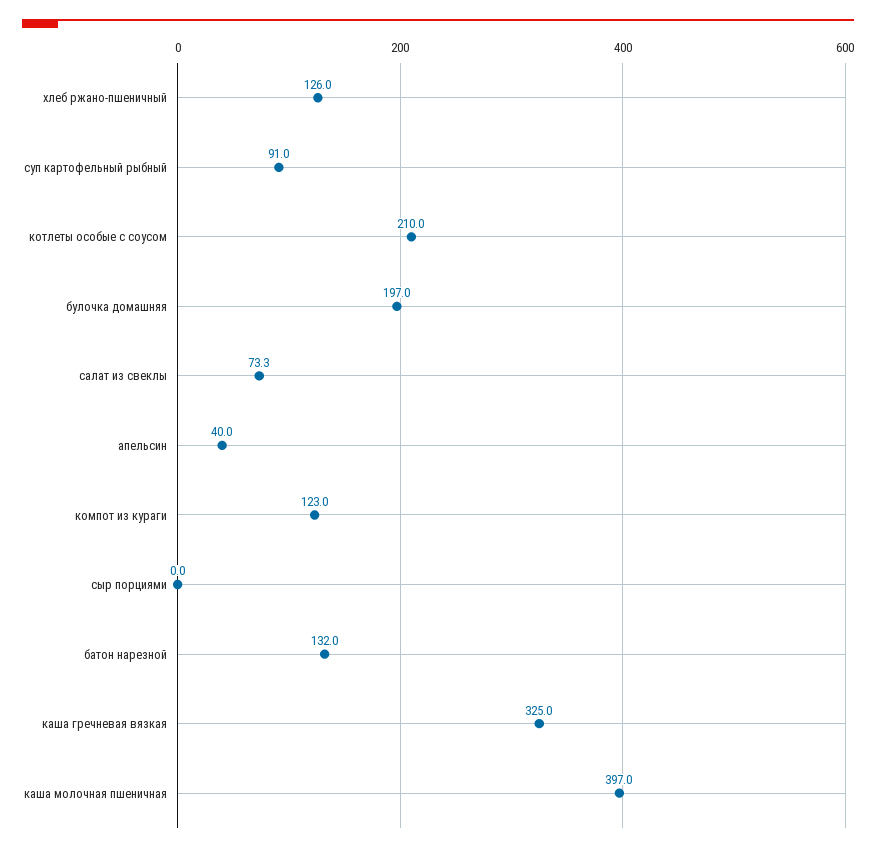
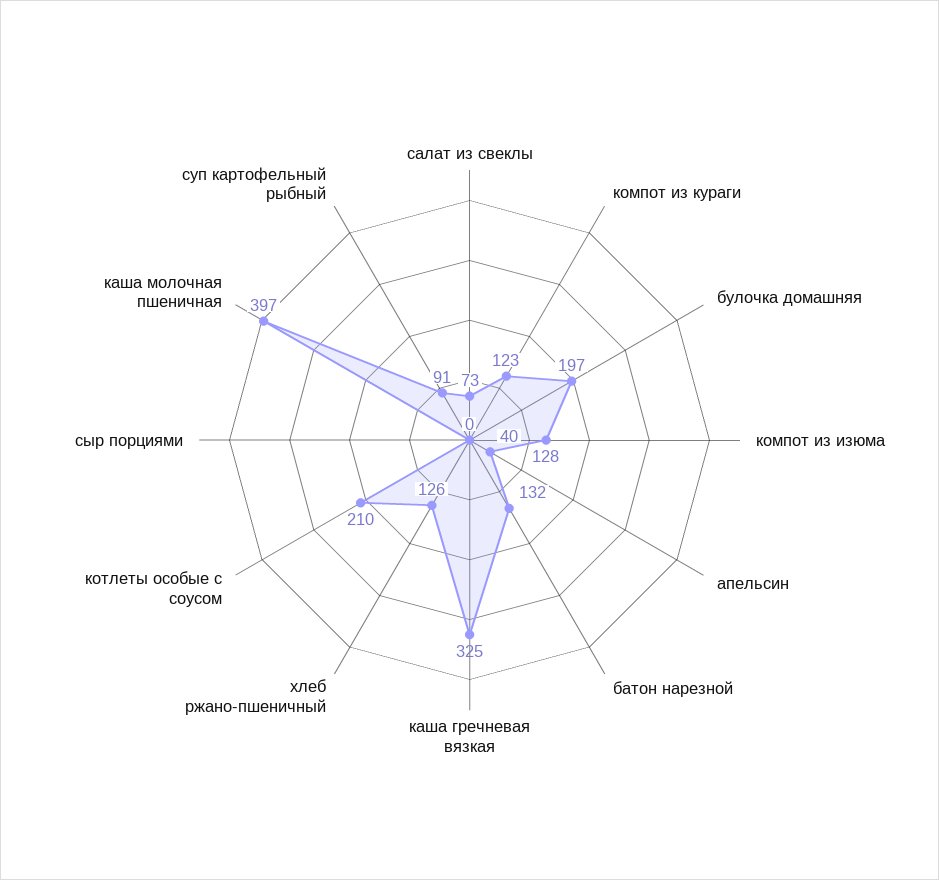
  {
    "хлеб ржано-пшеничный": 126,
    "суп картофельный рыбный": 91,
    "котлеты особые с соусом": 210,
    "булочка домашняя": 197,
    "салат из свеклы": 73.3,
    "апельсин": 40,
    "компот из кураги": 123,
    "сыр порциями": 0,
    "батон нарезной": 132,
    "каша гречневая вязкая": 325,
-   "каша молочная пшеничная": 397
+   "каша молочная пшеничная": 397,
+   "компот из изюма": 128
  }

